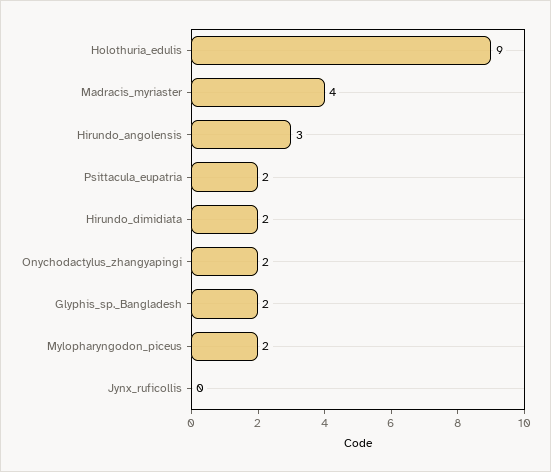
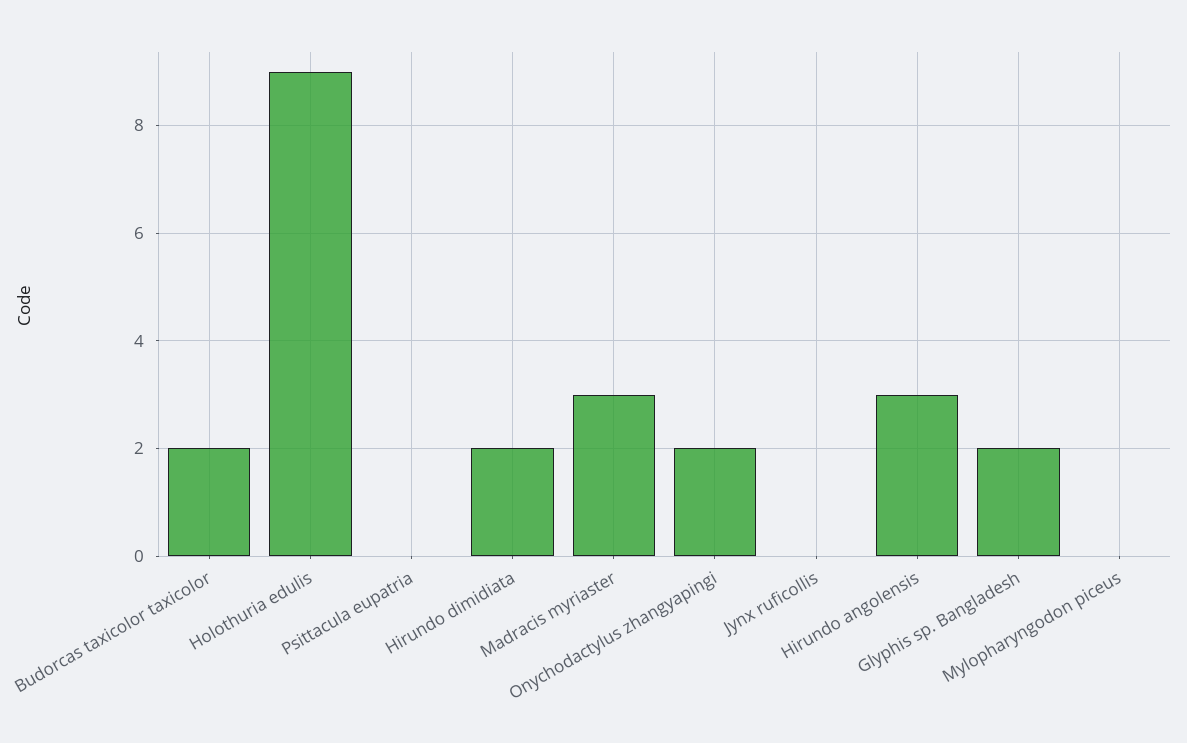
  {
    "Holothuria_edulis": 9,
-   "Madracis_myriaster": 4,
+   "Madracis_myriaster": 3,
    "Hirundo_angolensis": 3,
-   "Psittacula_eupatria": 2,
+   "Psittacula_eupatria": 0,
    "Hirundo_dimidiata": 2,
    "Onychodactylus_zhangyapingi": 2,
    "Glyphis_sp._Bangladesh": 2,
-   "Mylopharyngodon_piceus": 2,
+   "Mylopharyngodon_piceus": 0,
-   "Jynx_ruficollis": 0
+   "Jynx_ruficollis": 0,
+   "Budorcas taxicolor taxicolor": 2
  }

